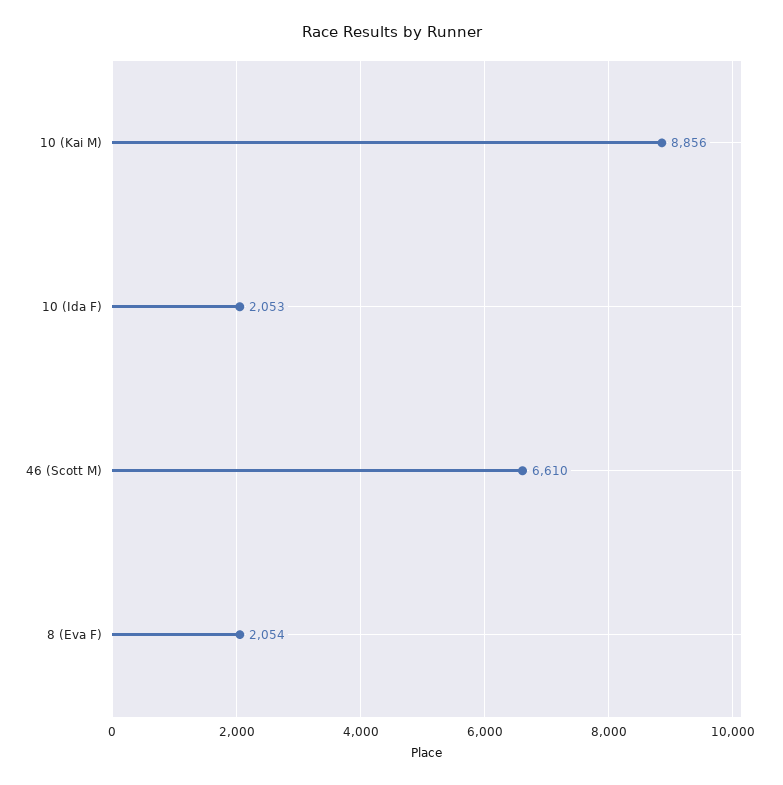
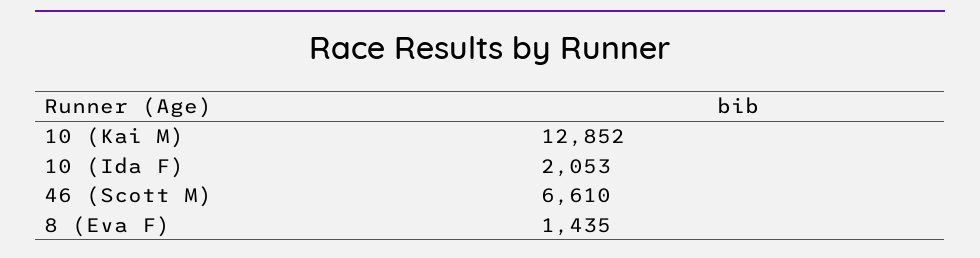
  {
-   "10 (Kai M)": 8856,
+   "10 (Kai M)": 12852,
    "10 (Ida F)": 2053,
    "46 (Scott M)": 6610,
-   "8 (Eva F)": 2054
+   "8 (Eva F)": 1435
  }

